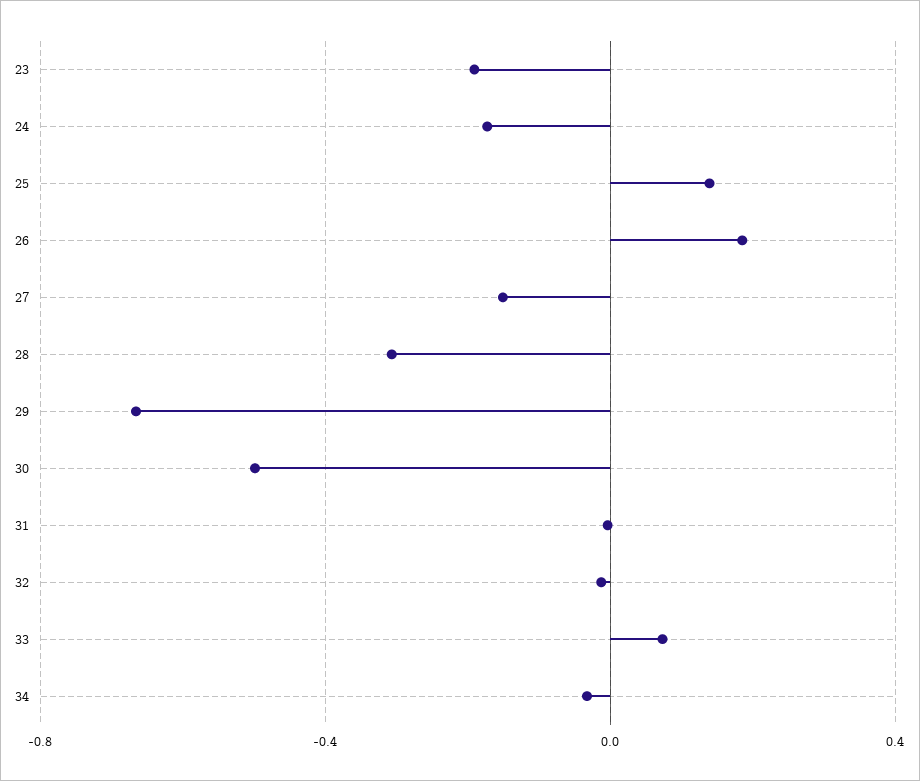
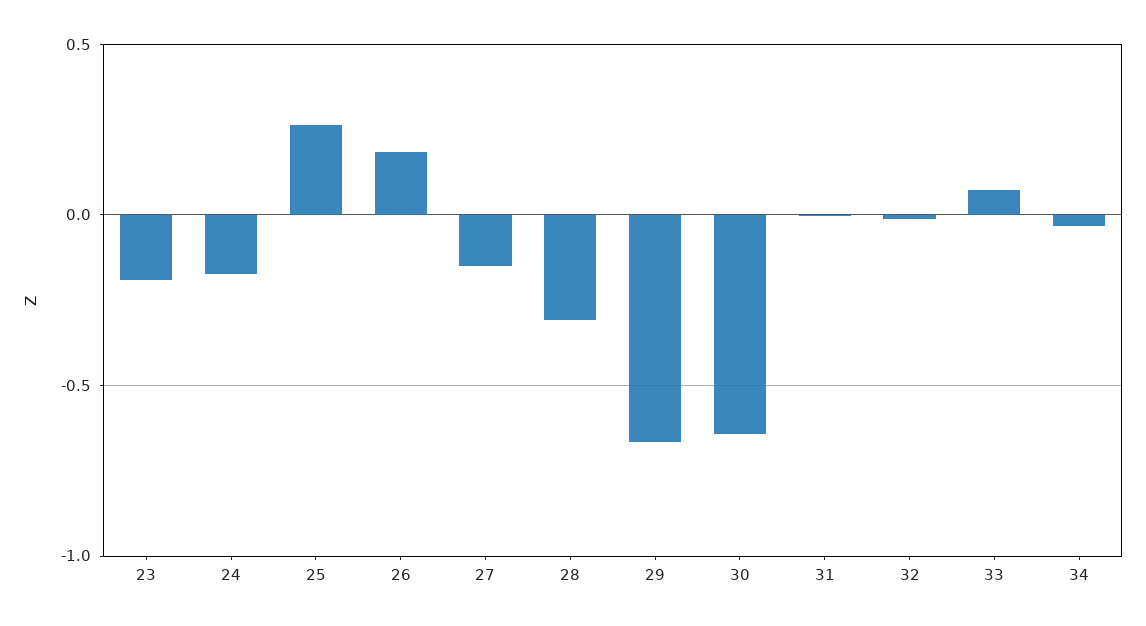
  {
    "23": -0.2,
    "24": -0.15,
-   "25": 0.15,
+   "25": 0.25,
    "26": 0.2,
    "27": -0.15,
    "28": -0.3,
    "29": -0.65,
-   "30": -0.5,
+   "30": -0.65,
    "31": 0,
    "32": 0,
    "33": 0.05,
    "34": -0.05
  }

